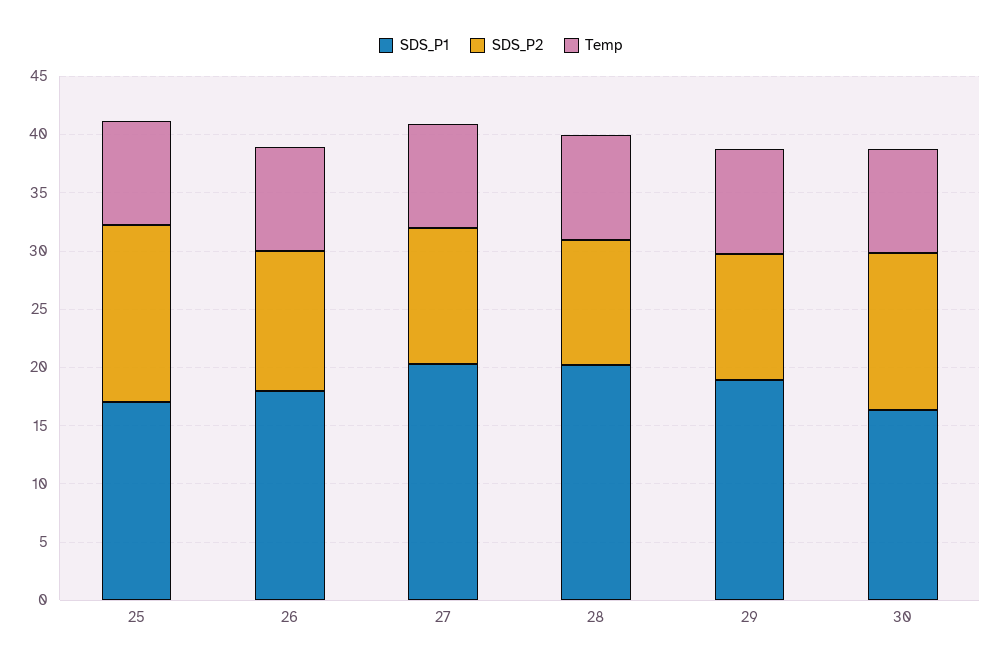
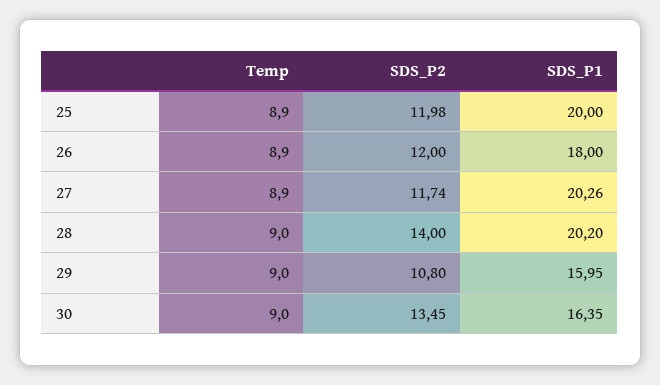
  {
    "SDS_P1": {
-     "25": 17,
+     "25": 20,
      "26": 18,
      "27": 20.26,
      "28": 20.2,
-     "29": 19,
+     "29": 15.95,
      "30": 16.35
    },
    "SDS_P2": {
-     "25": 15,
+     "25": 11.98,
      "26": 12,
      "27": 11.74,
-     "28": 11,
+     "28": 14,
      "29": 10.8,
      "30": 13.45
    },
    "Temp": {
      "25": 8.9,
      "26": 8.9,
      "27": 8.9,
      "28": 9,
      "29": 9,
      "30": 9
    }
  }

